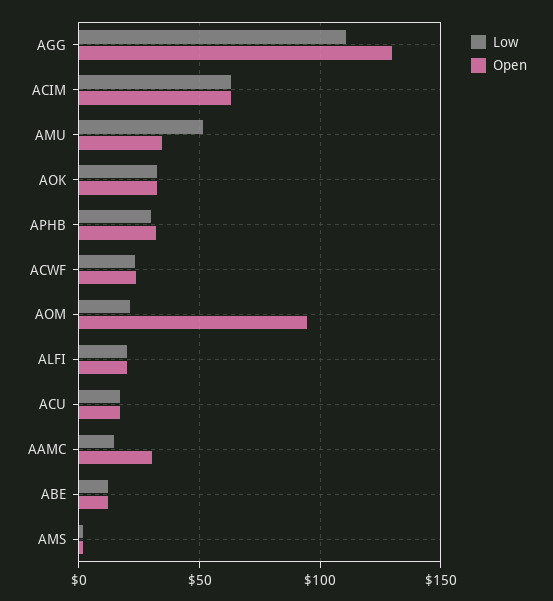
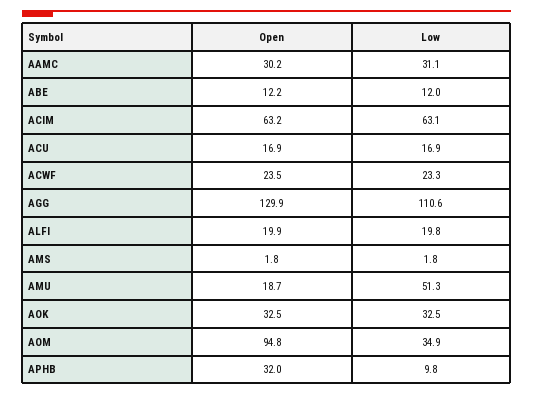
  {
    "Low": {
      "AGG": 110.6,
      "ACIM": 63.1,
      "AMU": 51.3,
      "AOK": 32.5,
-     "APHB": 30,
+     "APHB": 9.8,
      "ACWF": 23.3,
-     "AOM": 20,
+     "AOM": 34.9,
      "ALFI": 19.8,
      "ACU": 16.9,
-     "AAMC": 15,
+     "AAMC": 31.1,
      "ABE": 12,
      "AMS": 1.8
    },
    "Open": {
      "AGG": 129.9,
      "ACIM": 63.2,
-     "AMU": 35,
+     "AMU": 18.7,
      "AOK": 32.5,
      "APHB": 32,
      "ACWF": 23.5,
      "AOM": 94.8,
      "ALFI": 19.9,
      "ACU": 16.9,
      "AAMC": 30.2,
      "ABE": 12.2,
      "AMS": 1.8
    }
  }

